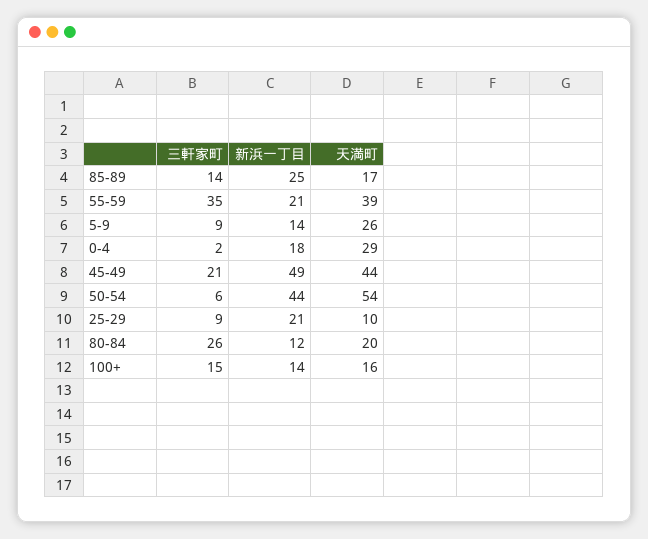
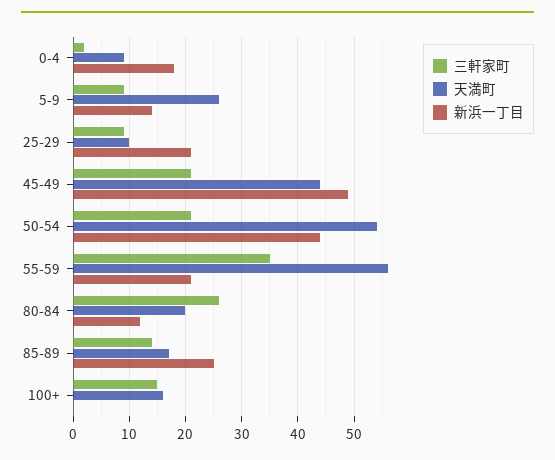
  {
    "三軒家町": {
      "85-89": 14,
      "55-59": 35,
      "5-9": 9,
      "0-4": 2,
      "45-49": 21,
-     "50-54": 6,
+     "50-54": 20,
      "25-29": 9,
      "80-84": 26,
      "100+": 15
    },
    "新浜一丁目": {
      "85-89": 25,
      "55-59": 21,
      "5-9": 14,
      "0-4": 18,
      "45-49": 49,
      "50-54": 44,
      "25-29": 21,
      "80-84": 12,
-     "100+": 14
+     "100+": 0
    },
    "天満町": {
      "85-89": 17,
-     "55-59": 39,
+     "55-59": 55,
      "5-9": 26,
-     "0-4": 29,
+     "0-4": 10,
      "45-49": 44,
      "50-54": 54,
      "25-29": 10,
      "80-84": 20,
      "100+": 16
    }
  }

